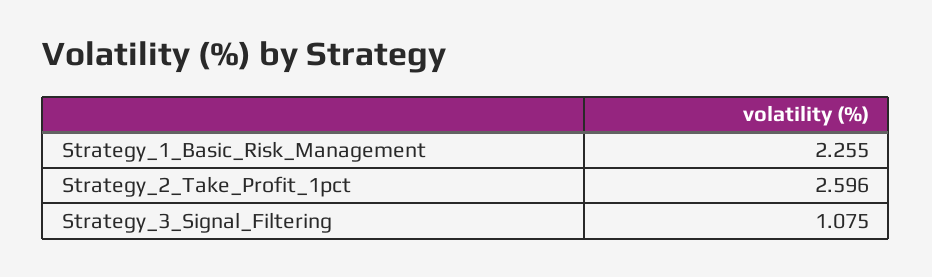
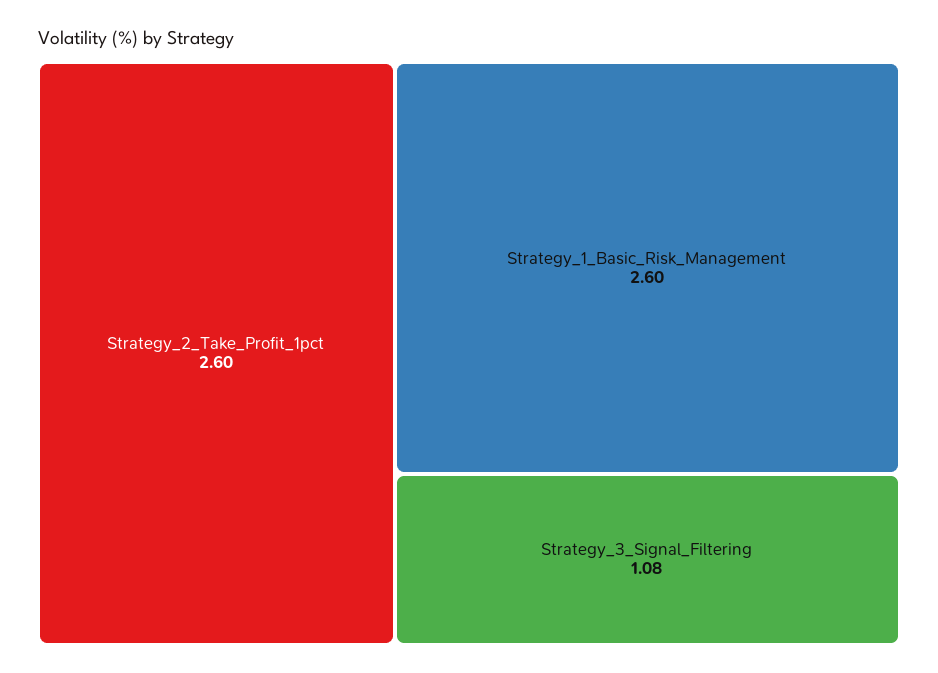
  {
-   "Strategy_1_Basic_Risk_Management": 2.255,
+   "Strategy_1_Basic_Risk_Management": 2.6,
    "Strategy_2_Take_Profit_1pct": 2.596,
    "Strategy_3_Signal_Filtering": 1.075
  }

